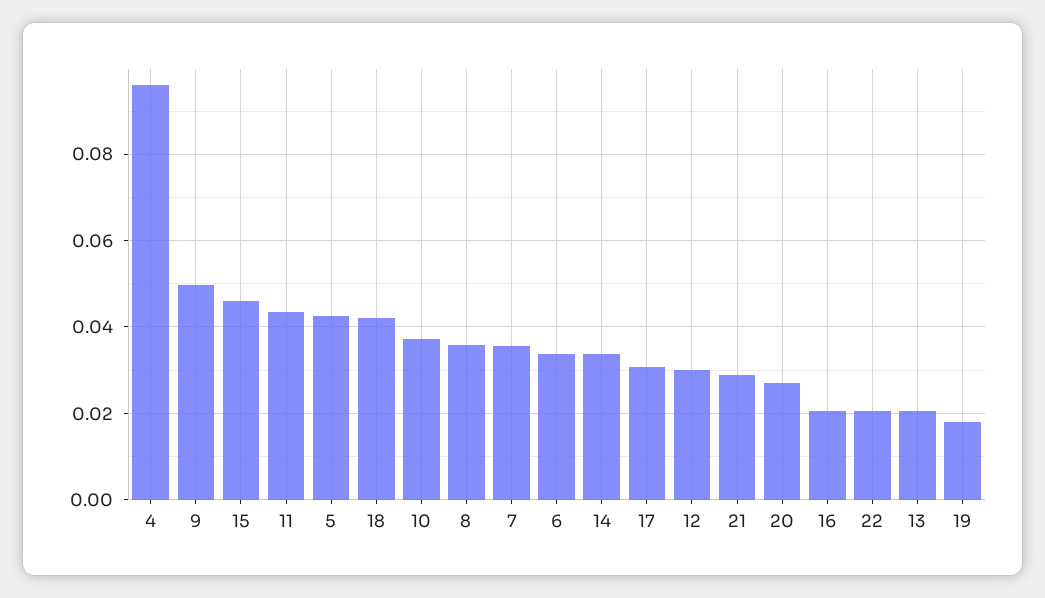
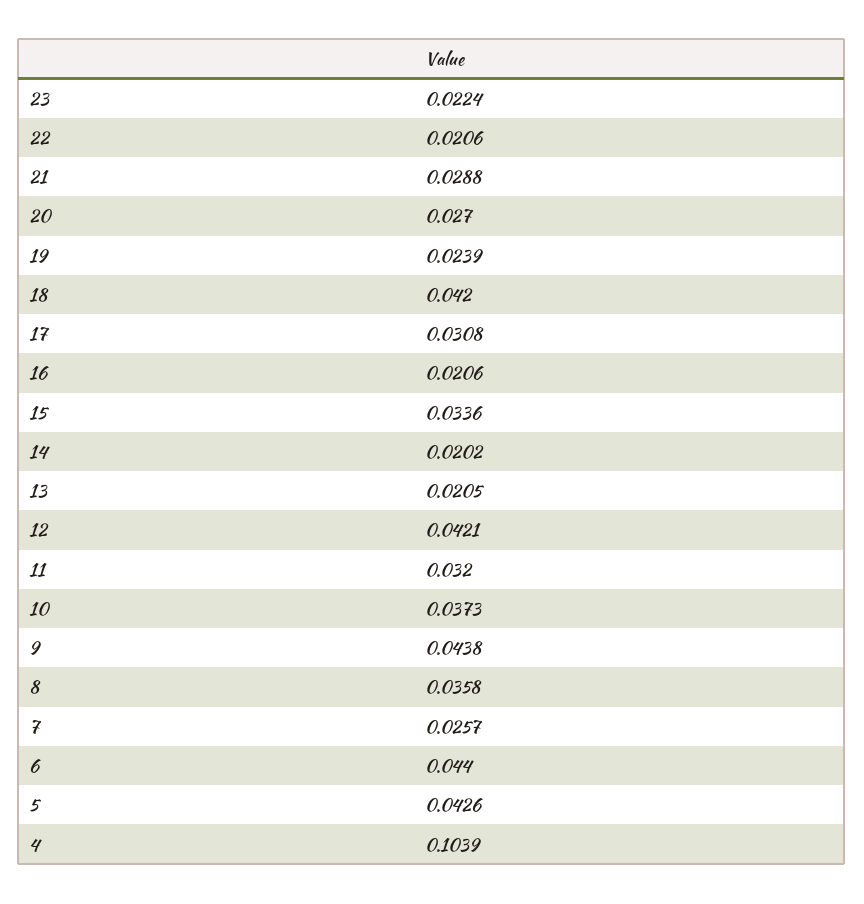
  {
-   "4": 0.096,
+   "4": 0.1039,
-   "9": 0.05,
+   "9": 0.0438,
-   "15": 0.046,
+   "15": 0.0336,
-   "11": 0.044,
+   "11": 0.032,
    "5": 0.0426,
    "18": 0.042,
    "10": 0.0373,
    "8": 0.0358,
-   "7": 0.036,
+   "7": 0.0257,
-   "6": 0.034,
+   "6": 0.044,
-   "14": 0.034,
+   "14": 0.0202,
    "17": 0.0308,
-   "12": 0.03,
+   "12": 0.0421,
    "21": 0.0288,
    "20": 0.027,
    "16": 0.0206,
    "22": 0.0206,
    "13": 0.0205,
-   "19": 0.018
+   "19": 0.0239,
+   "23": 0.0224
  }

